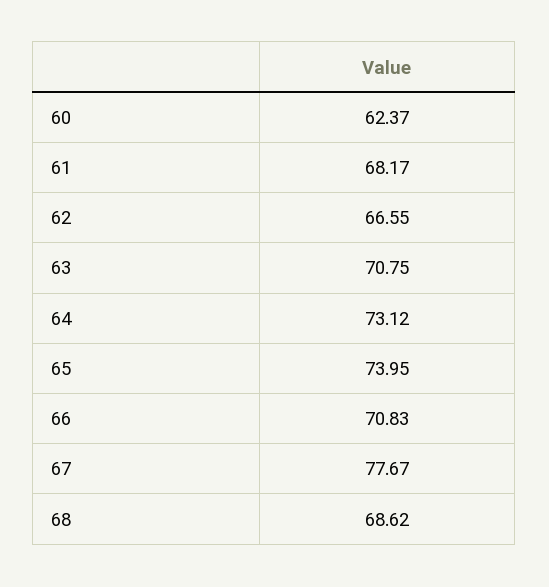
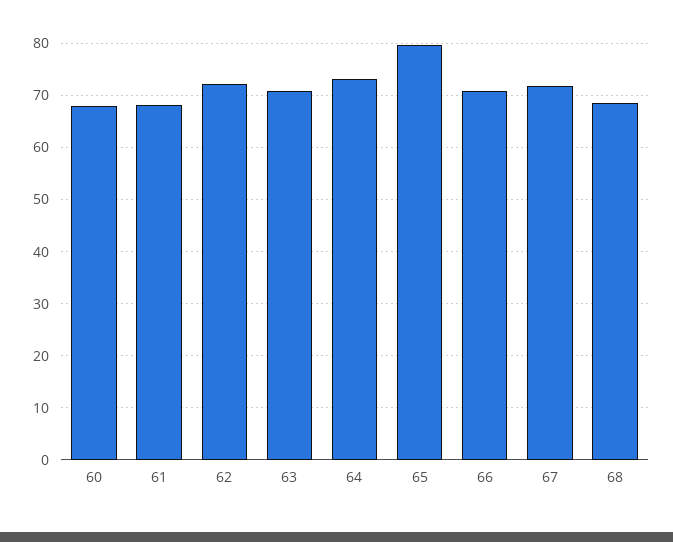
  {
-   "60": 62.37,
+   "60": 68,
    "61": 68.17,
-   "62": 66.55,
+   "62": 72,
    "63": 70.75,
    "64": 73.12,
-   "65": 73.95,
+   "65": 80,
    "66": 70.83,
-   "67": 77.67,
+   "67": 72,
    "68": 68.62
  }

